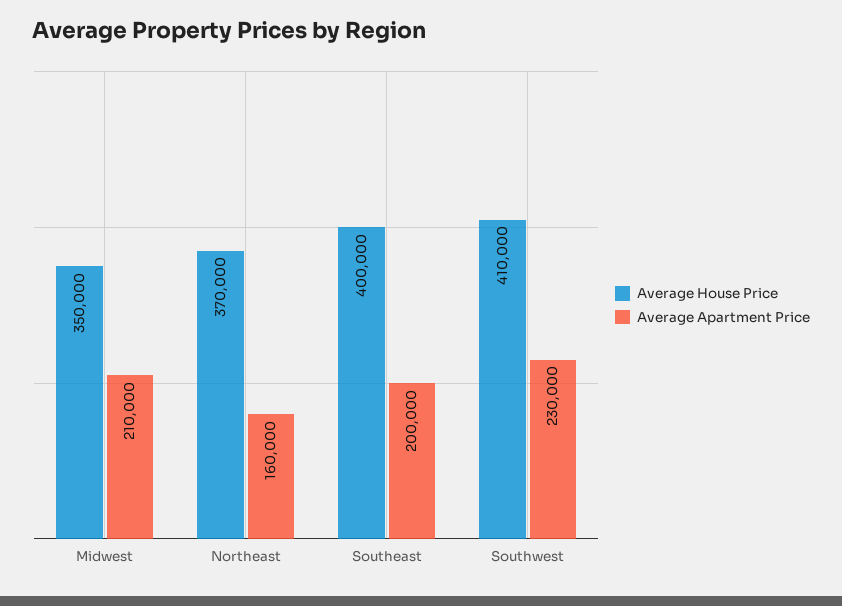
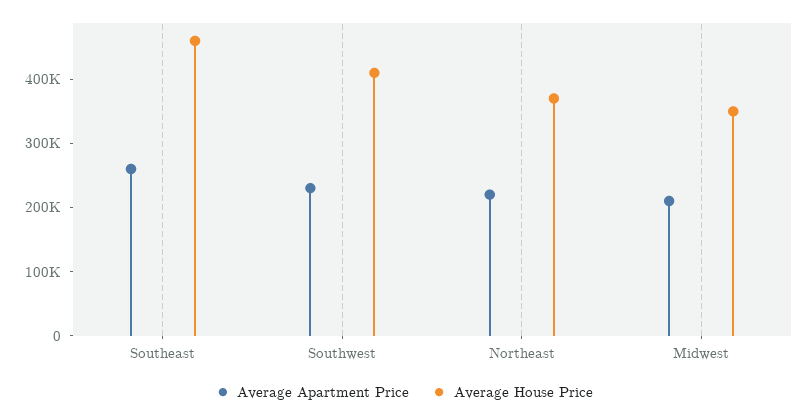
  {
    "Average House Price": {
      "Midwest": 350000,
      "Northeast": 370000,
-     "Southeast": 400000,
+     "Southeast": 460000,
      "Southwest": 410000
    },
    "Average Apartment Price": {
      "Midwest": 210000,
-     "Northeast": 160000,
+     "Northeast": 220000,
-     "Southeast": 200000,
+     "Southeast": 260000,
      "Southwest": 230000
    }
  }

